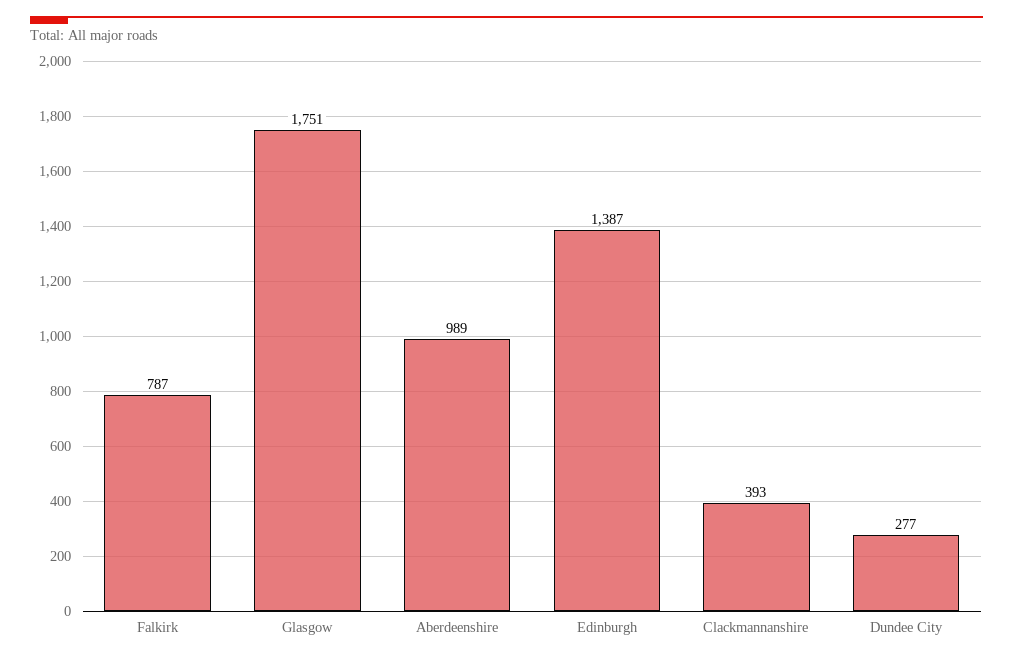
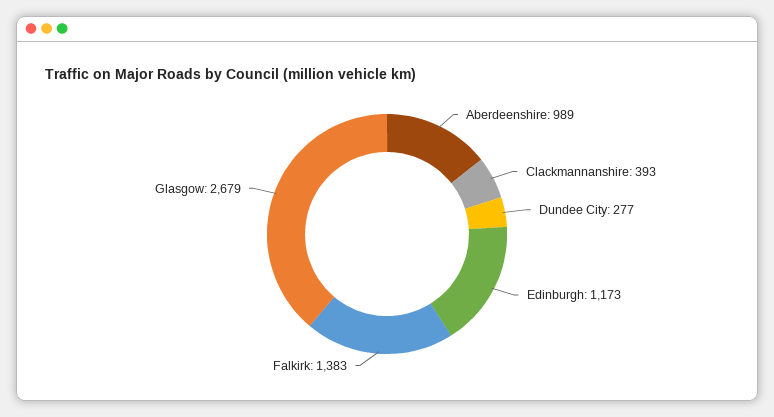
  {
-   "Falkirk": 787,
+   "Falkirk": 1383,
-   "Glasgow": 1751,
+   "Glasgow": 2679,
    "Aberdeenshire": 989,
-   "Edinburgh": 1387,
+   "Edinburgh": 1173,
    "Clackmannanshire": 393,
    "Dundee City": 277
  }

